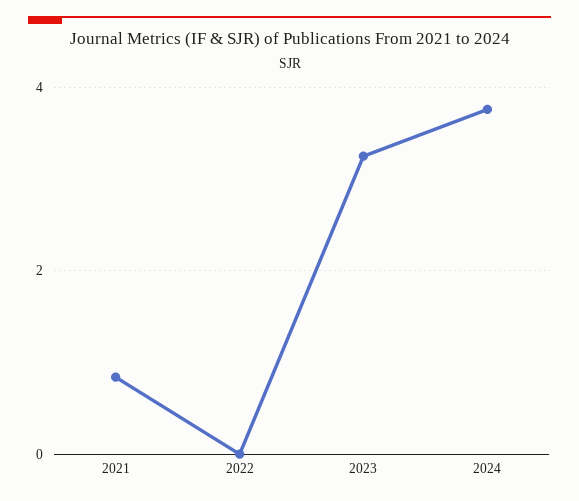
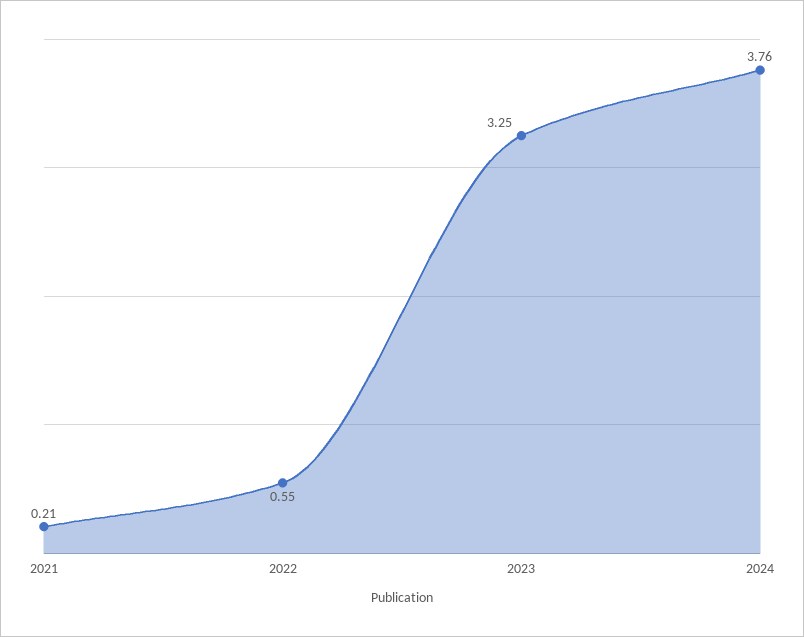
  {
-   "2021": 0.8,
+   "2021": 0.21,
-   "2022": 0,
+   "2022": 0.55,
    "2023": 3.25,
    "2024": 3.76
  }

